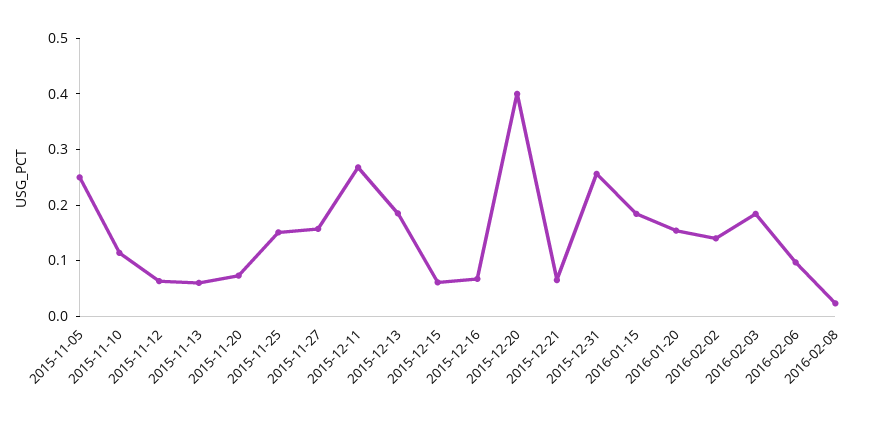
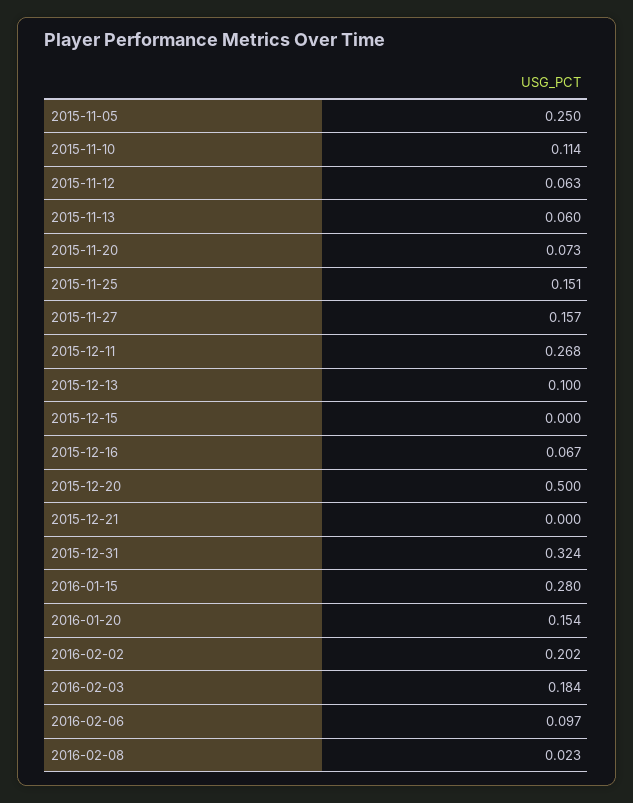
  {
    "2015-11-05": 0.25,
    "2015-11-10": 0.114,
    "2015-11-12": 0.063,
    "2015-11-13": 0.06,
    "2015-11-20": 0.073,
    "2015-11-25": 0.151,
    "2015-11-27": 0.157,
    "2015-12-11": 0.268,
-   "2015-12-13": 0.18,
+   "2015-12-13": 0.1,
-   "2015-12-15": 0.06,
+   "2015-12-15": 0,
    "2015-12-16": 0.067,
-   "2015-12-20": 0.4,
+   "2015-12-20": 0.5,
-   "2015-12-21": 0.06,
+   "2015-12-21": 0,
-   "2015-12-31": 0.26,
+   "2015-12-31": 0.324,
-   "2016-01-15": 0.18,
+   "2016-01-15": 0.28,
    "2016-01-20": 0.154,
-   "2016-02-02": 0.14,
+   "2016-02-02": 0.202,
    "2016-02-03": 0.184,
    "2016-02-06": 0.097,
    "2016-02-08": 0.023
  }

